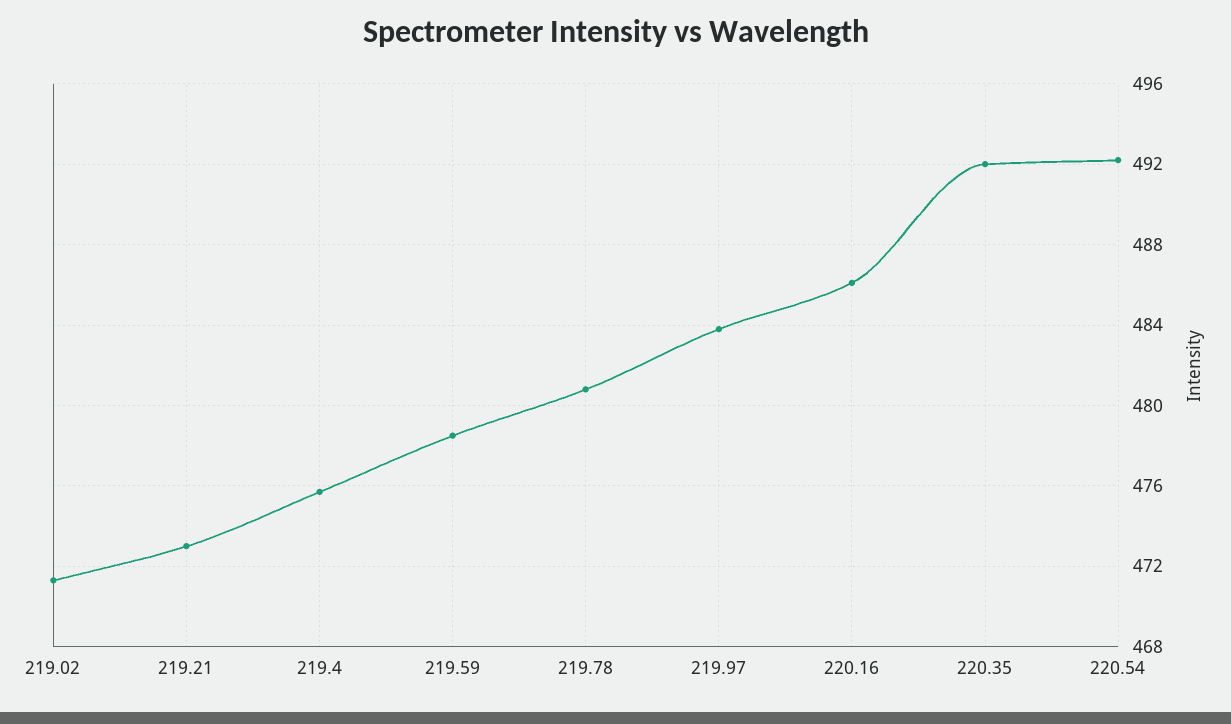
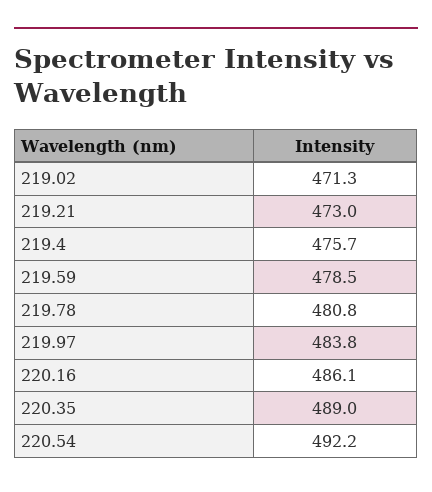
  {
    "219.02": 471.3,
    "219.21": 473,
    "219.4": 475.7,
    "219.59": 478.5,
    "219.78": 480.8,
    "219.97": 483.8,
    "220.16": 486.1,
-   "220.35": 492,
+   "220.35": 489,
    "220.54": 492.2
  }

